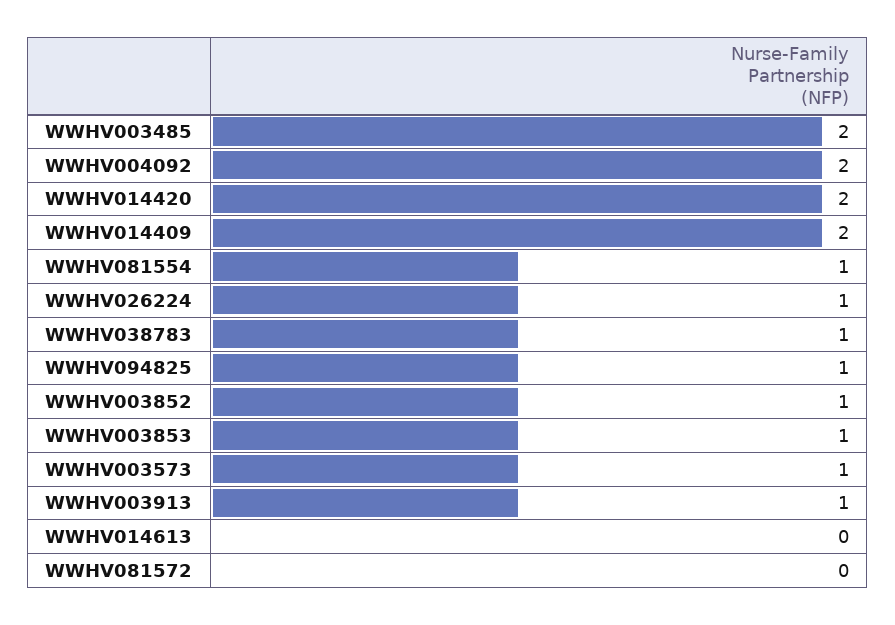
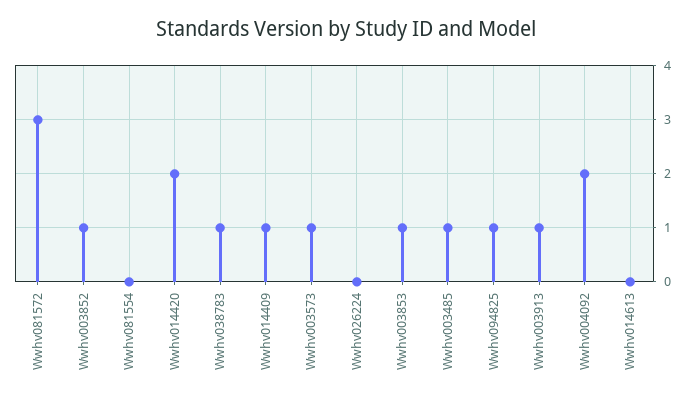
  {
-   "WWHV003485": 2,
+   "WWHV003485": 1,
    "WWHV004092": 2,
    "WWHV014420": 2,
-   "WWHV014409": 2,
+   "WWHV014409": 1,
-   "WWHV081554": 1,
+   "WWHV081554": 0,
-   "WWHV026224": 1,
+   "WWHV026224": 0,
    "WWHV038783": 1,
    "WWHV094825": 1,
    "WWHV003852": 1,
    "WWHV003853": 1,
    "WWHV003573": 1,
    "WWHV003913": 1,
    "WWHV014613": 0,
-   "WWHV081572": 0
+   "WWHV081572": 3
  }

